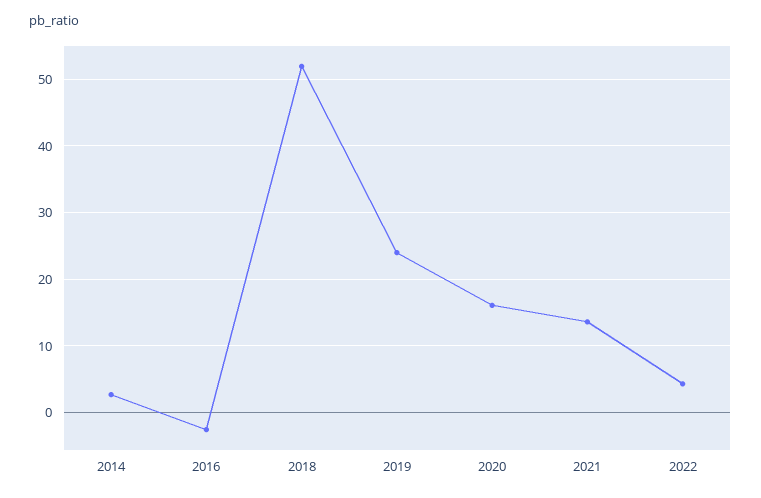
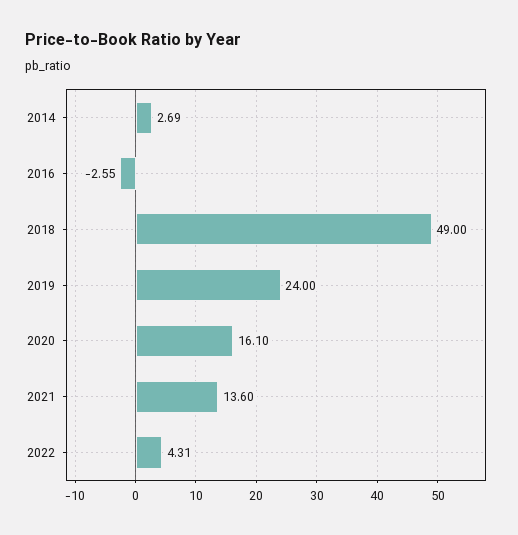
  {
    "2014": 2.69,
    "2016": -2.55,
-   "2018": 52,
+   "2018": 49,
    "2019": 24,
    "2020": 16.1,
    "2021": 13.6,
    "2022": 4.31
  }

